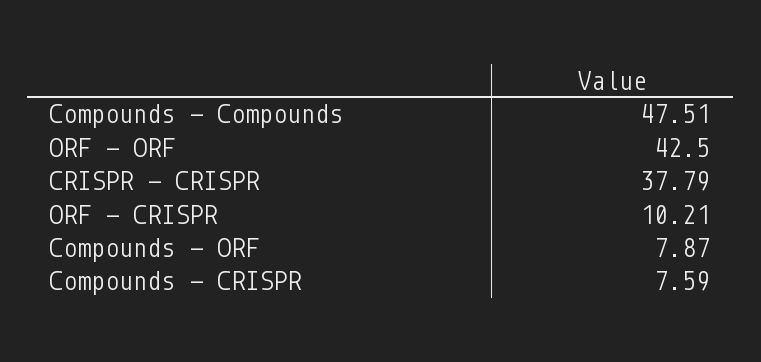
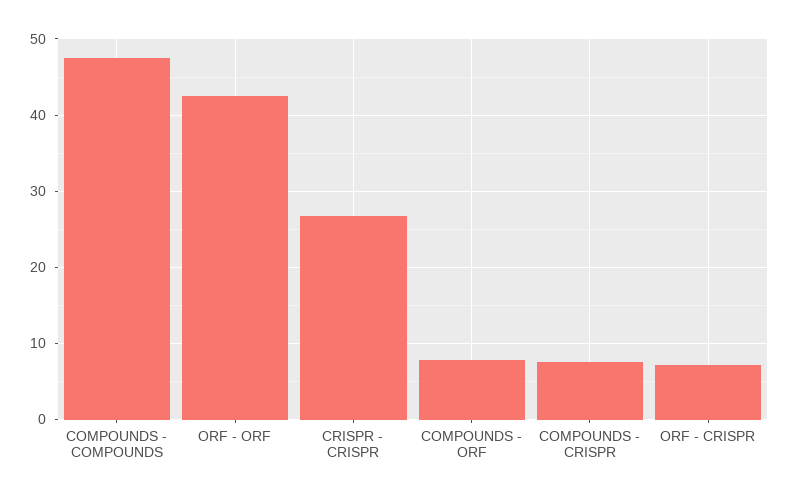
  {
    "Compounds - Compounds": 47.51,
    "ORF - ORF": 42.5,
-   "CRISPR - CRISPR": 37.79,
+   "CRISPR - CRISPR": 27,
-   "ORF - CRISPR": 10.21,
+   "ORF - CRISPR": 7,
    "Compounds - ORF": 7.87,
    "Compounds - CRISPR": 7.59
  }

